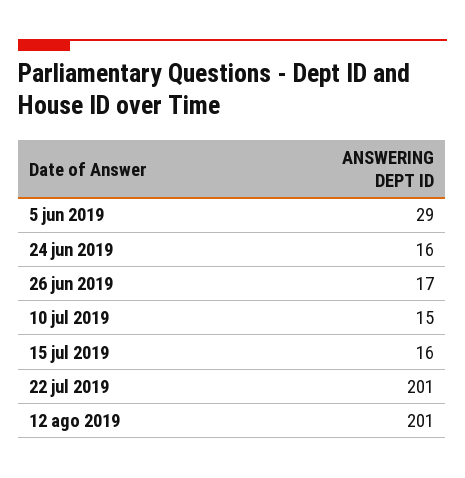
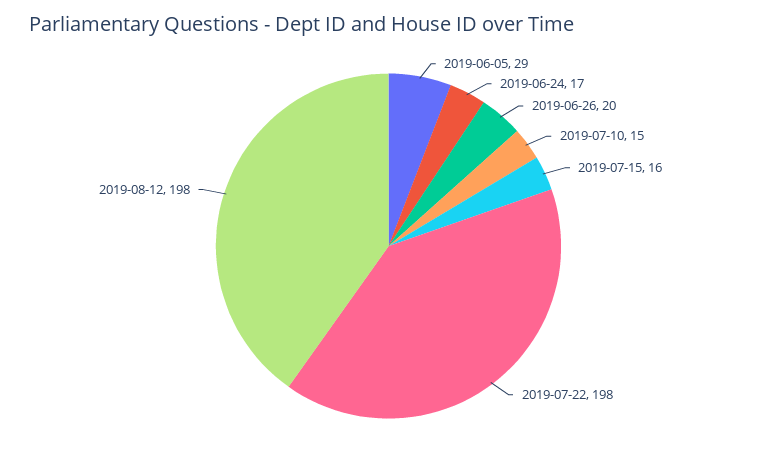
  {
    "5 jun 2019": 29,
-   "24 jun 2019": 16,
+   "24 jun 2019": 17,
-   "26 jun 2019": 17,
+   "26 jun 2019": 20,
    "10 jul 2019": 15,
    "15 jul 2019": 16,
-   "22 jul 2019": 201,
+   "22 jul 2019": 198,
-   "12 ago 2019": 201
+   "12 ago 2019": 198
  }

